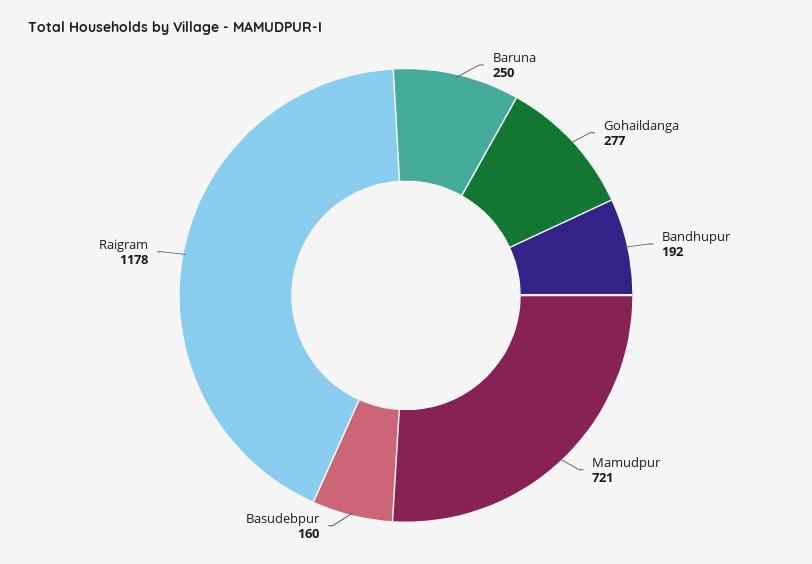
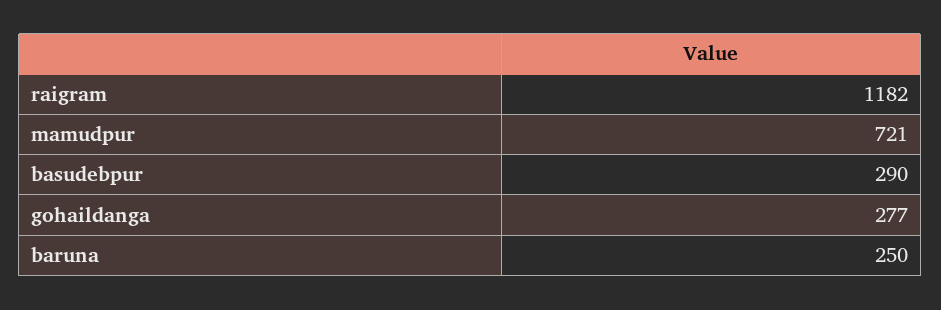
  {
    "Baruna": 250,
    "Gohaildanga": 277,
-   "Bandhupur": 192,
    "Mamudpur": 721,
-   "Basudebpur": 160,
+   "Basudebpur": 290,
-   "Raigram": 1178
+   "Raigram": 1182
  }

